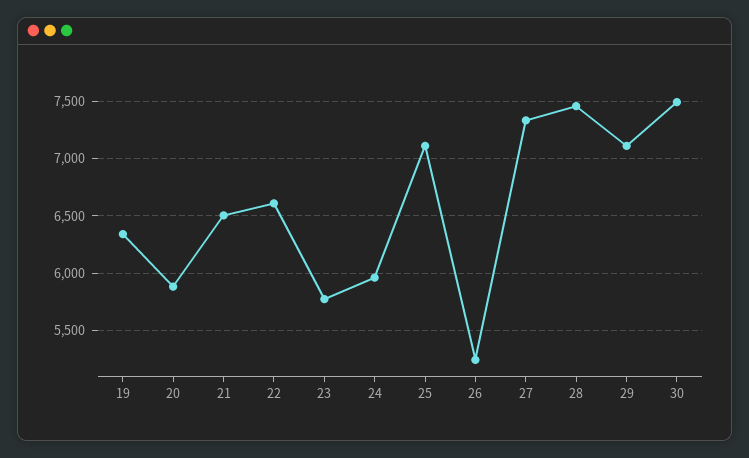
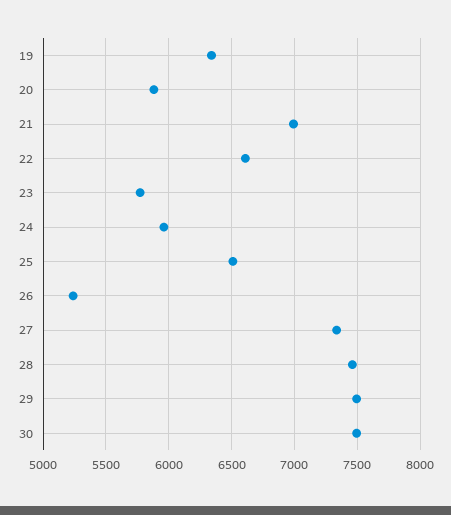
  {
    "19": 6350,
    "20": 5900,
-   "21": 6500,
+   "21": 7000,
    "22": 6600,
    "23": 5750,
    "24": 5950,
-   "25": 7100,
+   "25": 6500,
    "26": 5250,
    "27": 7350,
    "28": 7450,
-   "29": 7100,
+   "29": 7500,
    "30": 7500
  }

